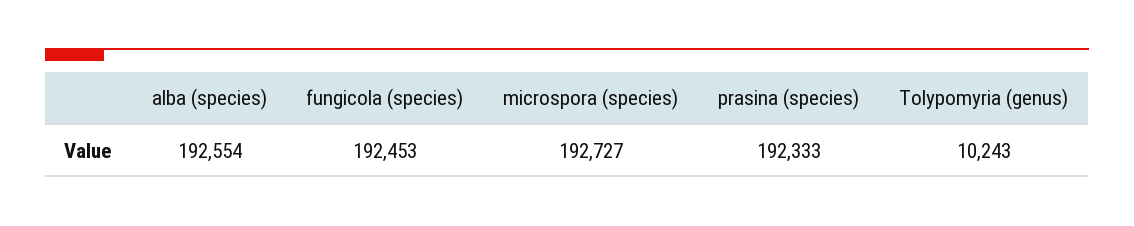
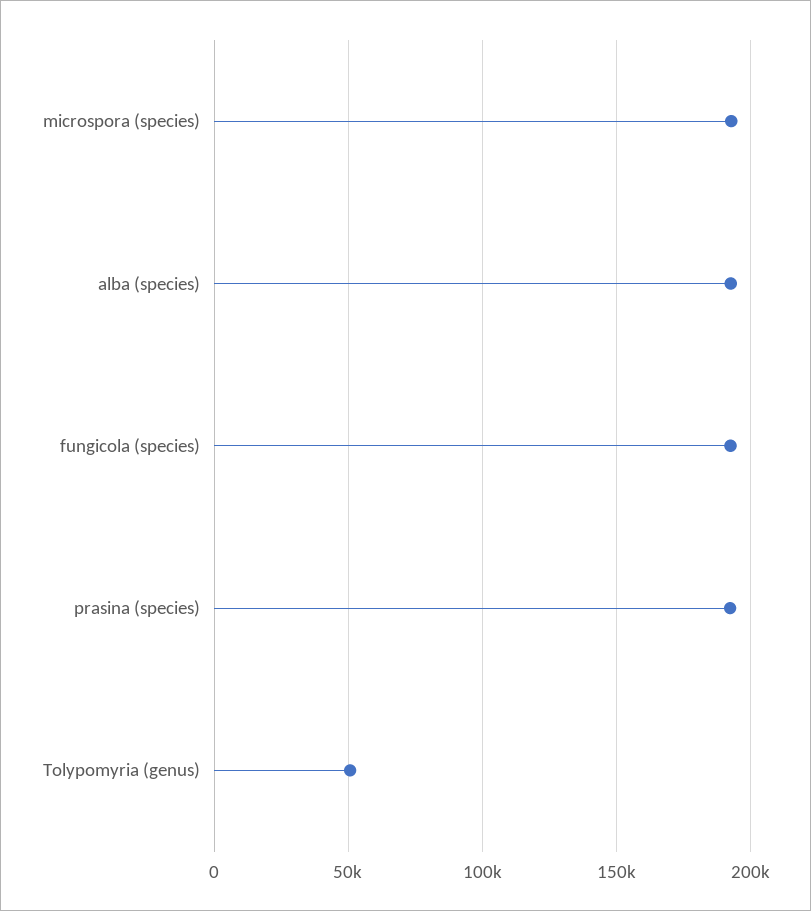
  {
    "alba (species)": 192554,
    "fungicola (species)": 192453,
    "microspora (species)": 192727,
    "prasina (species)": 192333,
-   "Tolypomyria (genus)": 10243
+   "Tolypomyria (genus)": 50000
  }

